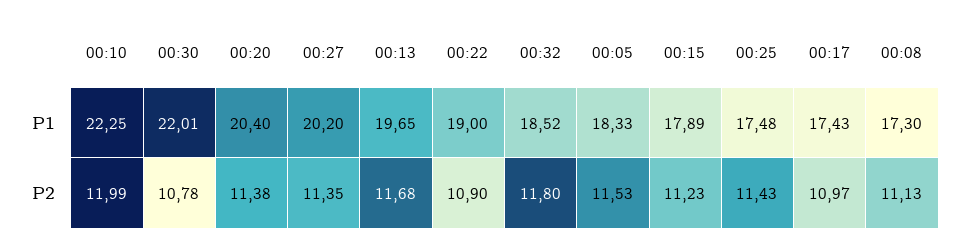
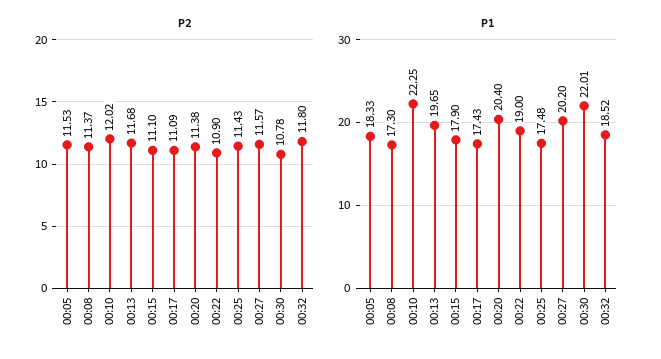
  {
    "P1": {
      "00:10": 22.25,
      "00:30": 22.01,
      "00:20": 20.4,
      "00:27": 20.2,
      "00:13": 19.65,
      "00:22": 19,
      "00:32": 18.52,
      "00:05": 18.33,
-     "00:15": 17.89,
+     "00:15": 17.9,
      "00:25": 17.48,
      "00:17": 17.43,
      "00:08": 17.3
    },
    "P2": {
-     "00:10": 11.99,
+     "00:10": 12.02,
      "00:30": 10.78,
      "00:20": 11.38,
-     "00:27": 11.35,
+     "00:27": 11.57,
      "00:13": 11.68,
      "00:22": 10.9,
      "00:32": 11.8,
      "00:05": 11.53,
-     "00:15": 11.23,
+     "00:15": 11.1,
      "00:25": 11.43,
-     "00:17": 10.97,
+     "00:17": 11.09,
-     "00:08": 11.13
+     "00:08": 11.37
    }
  }

